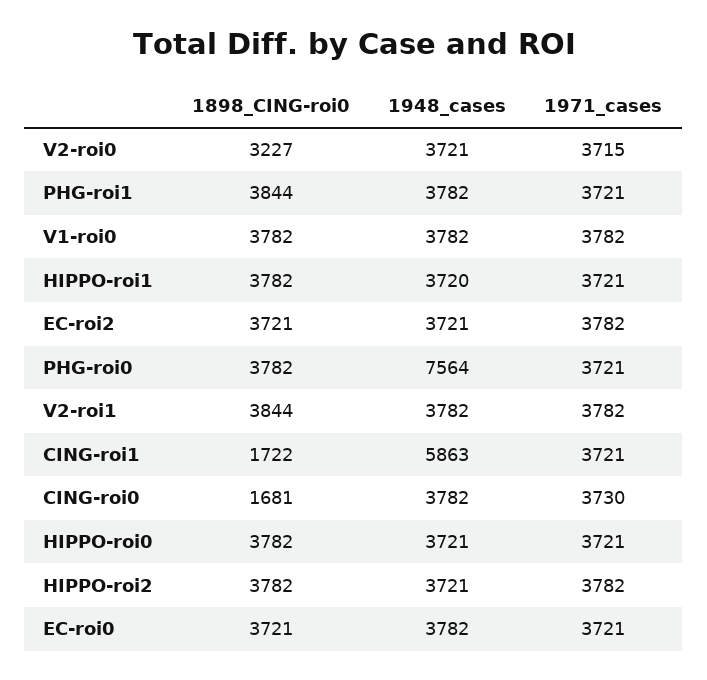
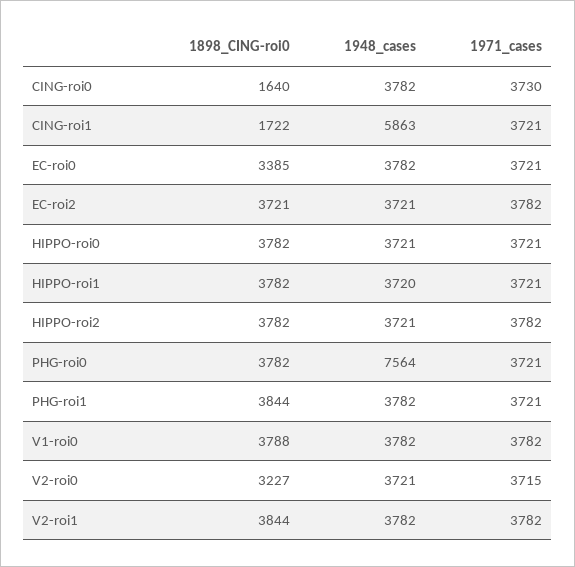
  {
    "1898_CING-roi0": {
      "V2-roi0": 3227,
      "PHG-roi1": 3844,
-     "V1-roi0": 3782,
+     "V1-roi0": 3788,
      "HIPPO-roi1": 3782,
      "EC-roi2": 3721,
      "PHG-roi0": 3782,
      "V2-roi1": 3844,
      "CING-roi1": 1722,
-     "CING-roi0": 1681,
+     "CING-roi0": 1640,
      "HIPPO-roi0": 3782,
      "HIPPO-roi2": 3782,
-     "EC-roi0": 3721
+     "EC-roi0": 3385
    },
    "1948_cases": {
      "V2-roi0": 3721,
      "PHG-roi1": 3782,
      "V1-roi0": 3782,
      "HIPPO-roi1": 3720,
      "EC-roi2": 3721,
      "PHG-roi0": 7564,
      "V2-roi1": 3782,
      "CING-roi1": 5863,
      "CING-roi0": 3782,
      "HIPPO-roi0": 3721,
      "HIPPO-roi2": 3721,
      "EC-roi0": 3782
    },
    "1971_cases": {
      "V2-roi0": 3715,
      "PHG-roi1": 3721,
      "V1-roi0": 3782,
      "HIPPO-roi1": 3721,
      "EC-roi2": 3782,
      "PHG-roi0": 3721,
      "V2-roi1": 3782,
      "CING-roi1": 3721,
      "CING-roi0": 3730,
      "HIPPO-roi0": 3721,
      "HIPPO-roi2": 3782,
      "EC-roi0": 3721
    }
  }

